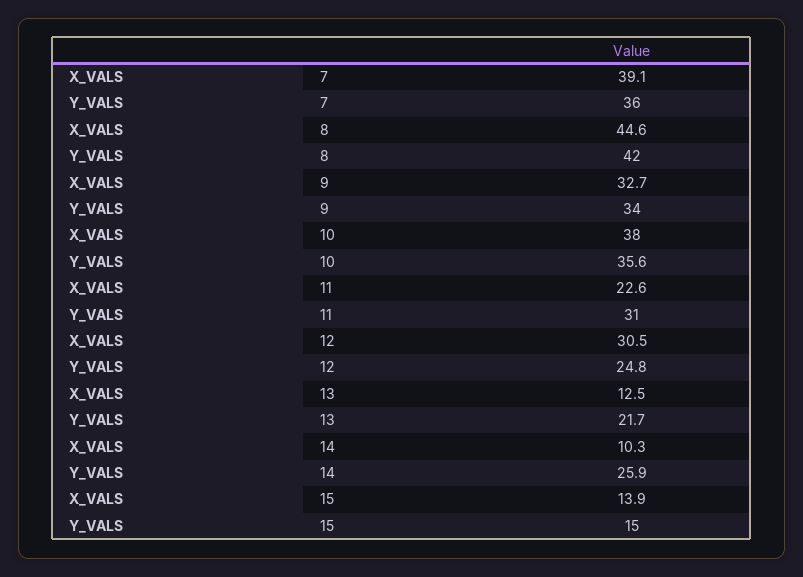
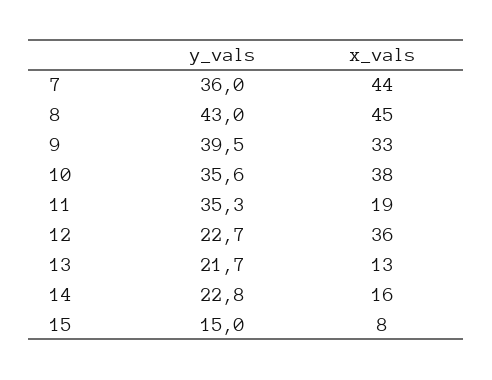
  {
    "X_VALS": {
-     "7": 39.1,
+     "7": 44,
      "8": 44.6,
      "9": 32.7,
      "10": 38,
-     "11": 22.6,
+     "11": 19,
-     "12": 30.5,
+     "12": 36,
      "13": 12.5,
-     "14": 10.3,
+     "14": 16,
-     "15": 13.9
+     "15": 8
    },
    "Y_VALS": {
      "7": 36,
-     "8": 42,
+     "8": 43,
-     "9": 34,
+     "9": 39.5,
      "10": 35.6,
-     "11": 31,
+     "11": 35.3,
-     "12": 24.8,
+     "12": 22.7,
      "13": 21.7,
-     "14": 25.9,
+     "14": 22.8,
      "15": 15
    }
  }

